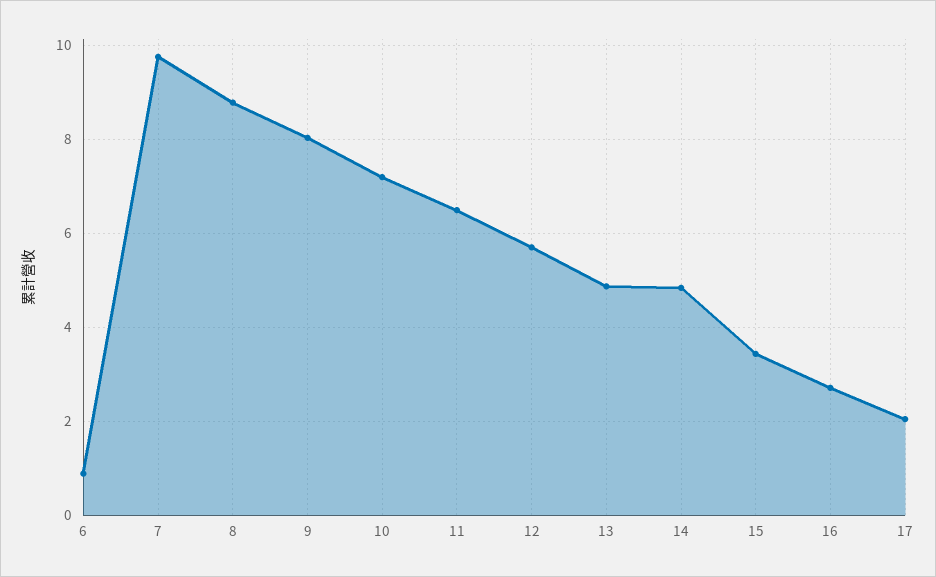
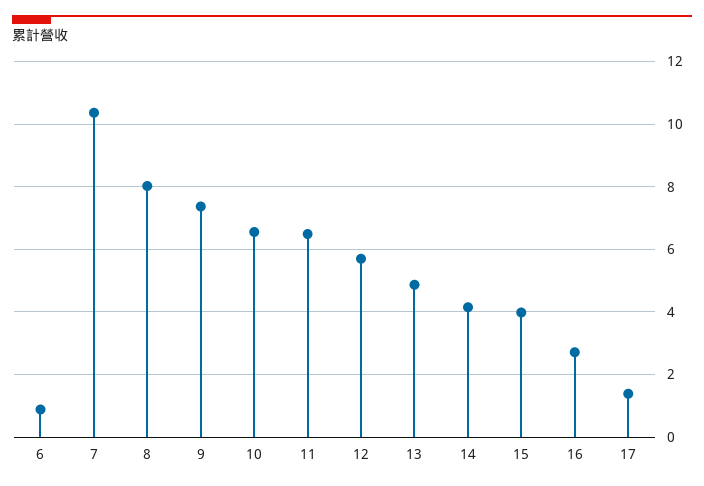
  {
    "6": 0.8,
-   "7": 9.8,
+   "7": 10.4,
-   "8": 8.8,
+   "8": 8,
-   "9": 8,
+   "9": 7.4,
-   "10": 7.2,
+   "10": 6.6,
    "11": 6.4,
    "12": 5.8,
    "13": 4.8,
-   "14": 4.8,
+   "14": 4.2,
-   "15": 3.4,
+   "15": 4,
    "16": 2.8,
-   "17": 2
+   "17": 1.4
  }

